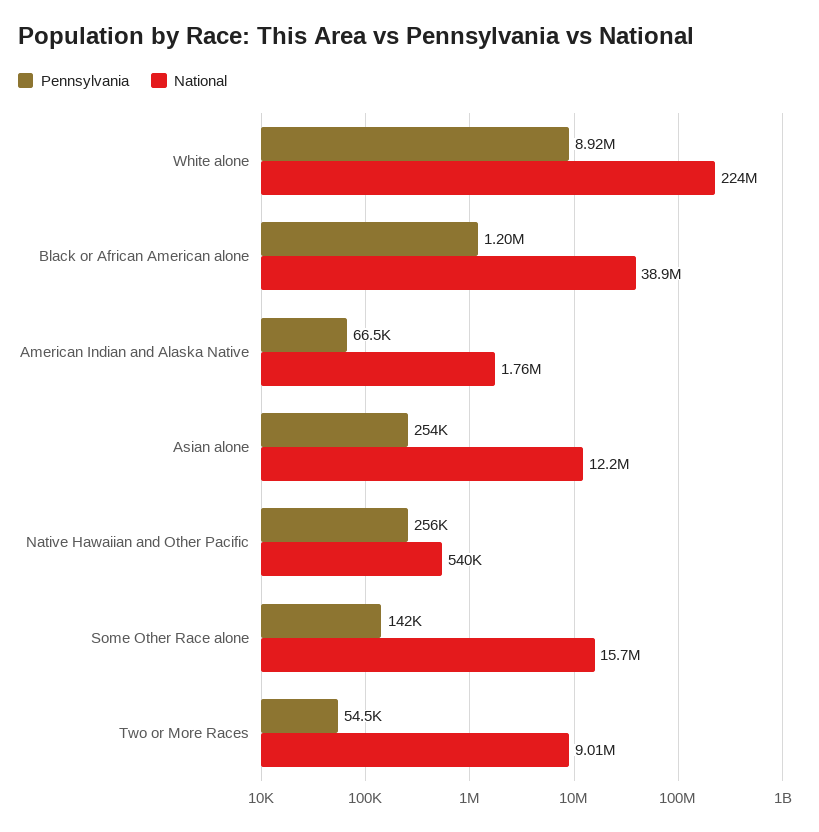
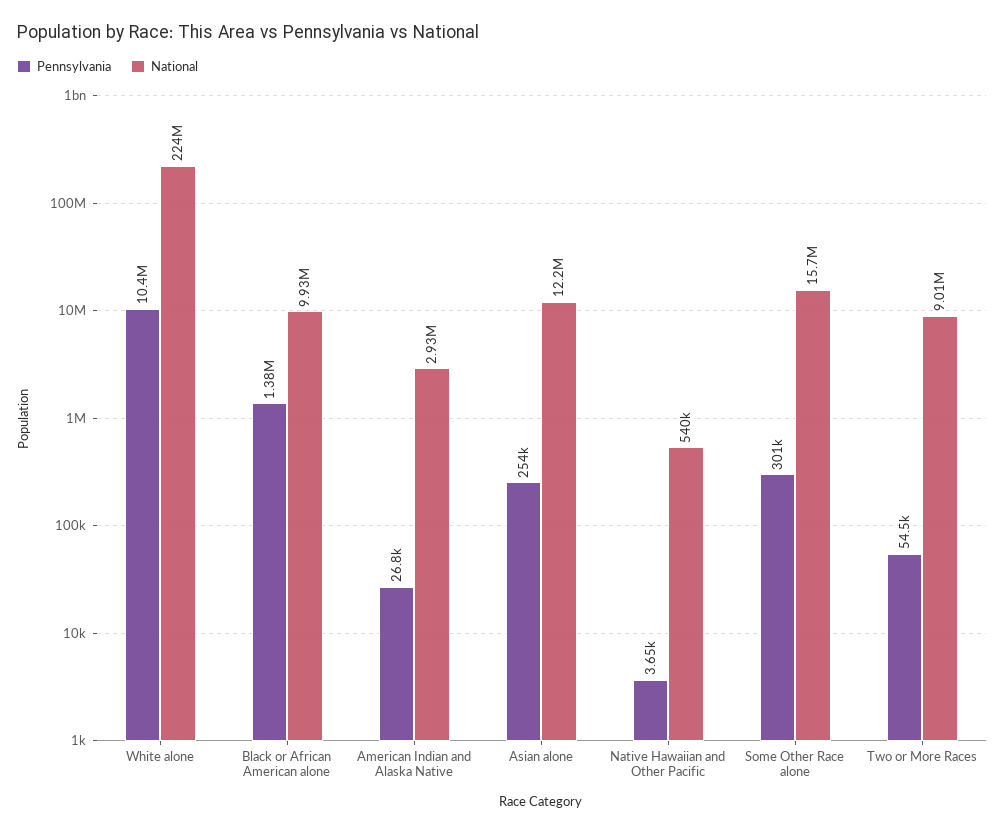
  {
    "Pennsylvania": {
-     "White alone": 8920000,
+     "White alone": 10400000,
-     "Black or African American alone": 1200000,
+     "Black or African American alone": 1380000,
-     "American Indian and Alaska Native": 66500,
+     "American Indian and Alaska Native": 26800,
      "Asian alone": 254000,
-     "Native Hawaiian and Other Pacific": 256000,
+     "Native Hawaiian and Other Pacific": 3650,
-     "Some Other Race alone": 142000,
+     "Some Other Race alone": 301000,
      "Two or More Races": 54500
    },
    "National": {
      "White alone": 224000000,
-     "Black or African American alone": 38900000,
+     "Black or African American alone": 9930000,
-     "American Indian and Alaska Native": 1760000,
+     "American Indian and Alaska Native": 2930000,
      "Asian alone": 12200000,
      "Native Hawaiian and Other Pacific": 540000,
      "Some Other Race alone": 15700000,
      "Two or More Races": 9010000
    }
  }

